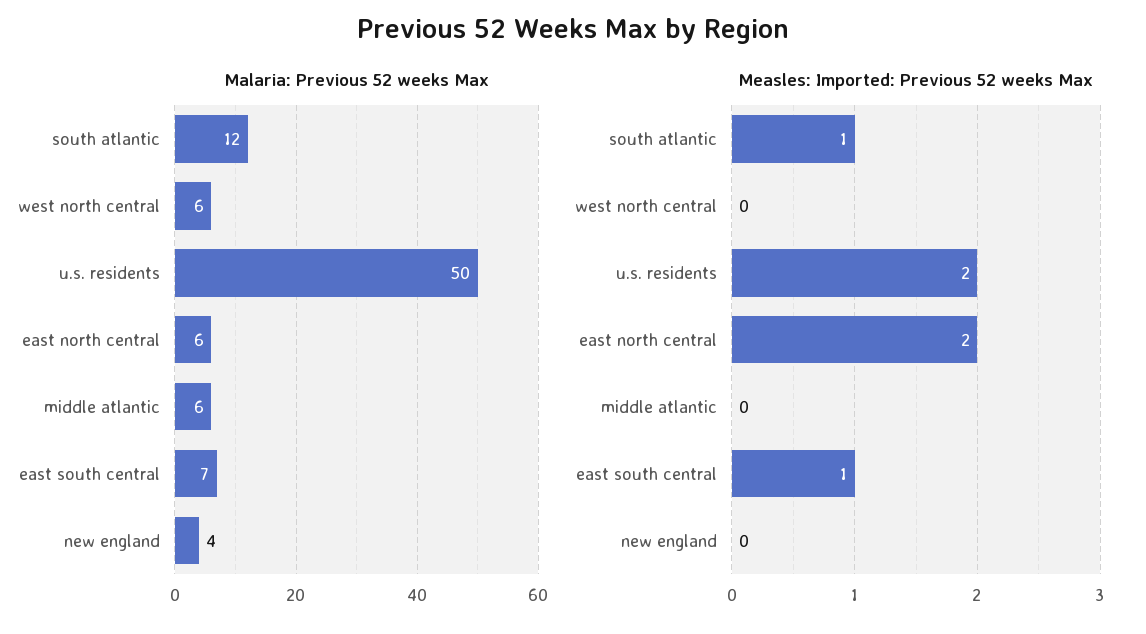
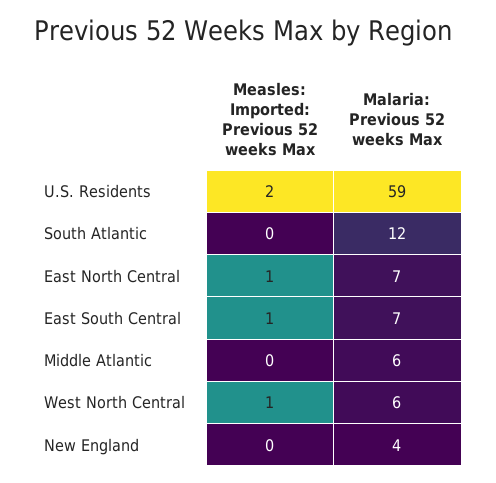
  {
    "Malaria: Previous 52 weeks Max": {
      "south atlantic": 12,
      "west north central": 6,
-     "u.s. residents": 50,
+     "u.s. residents": 59,
-     "east north central": 6,
+     "east north central": 7,
      "middle atlantic": 6,
      "east south central": 7,
      "new england": 4
    },
    "Measles: Imported: Previous 52 weeks Max": {
-     "south atlantic": 1,
+     "south atlantic": 0,
-     "west north central": 0,
+     "west north central": 1,
      "u.s. residents": 2,
-     "east north central": 2,
+     "east north central": 1,
      "middle atlantic": 0,
      "east south central": 1,
      "new england": 0
    }
  }

